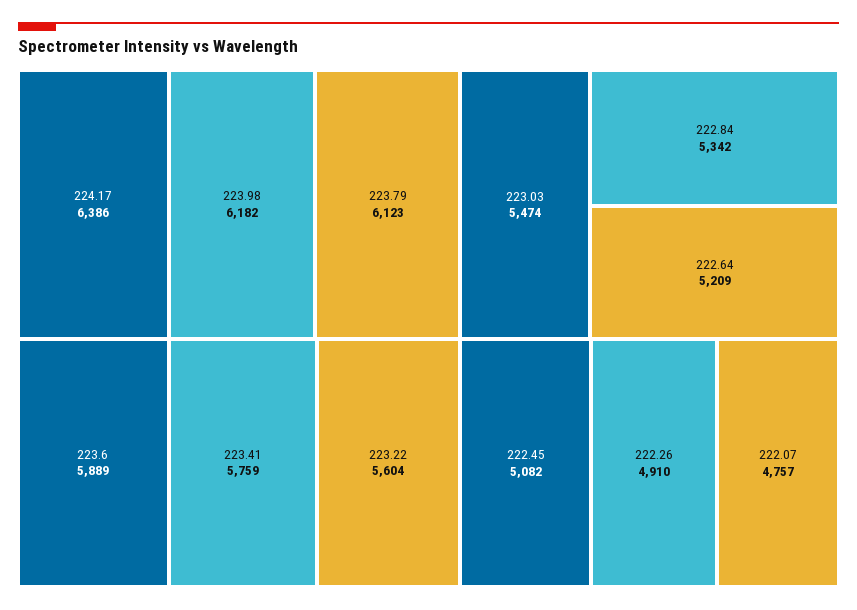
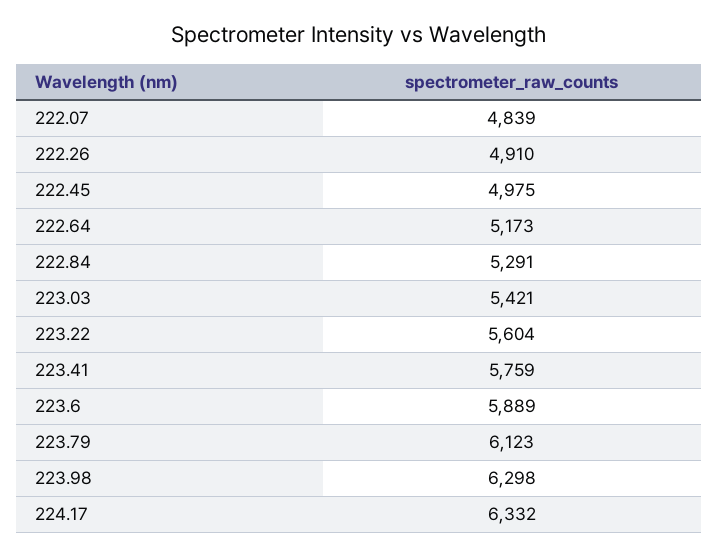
  {
-   "224.17": 6386,
+   "224.17": 6332,
-   "223.98": 6182,
+   "223.98": 6298,
    "223.79": 6123,
    "223.6": 5889,
    "223.41": 5759,
    "223.22": 5604,
-   "223.03": 5474,
+   "223.03": 5421,
-   "222.84": 5342,
+   "222.84": 5291,
-   "222.64": 5209,
+   "222.64": 5173,
-   "222.45": 5082,
+   "222.45": 4975,
    "222.26": 4910,
-   "222.07": 4757
+   "222.07": 4839
  }

